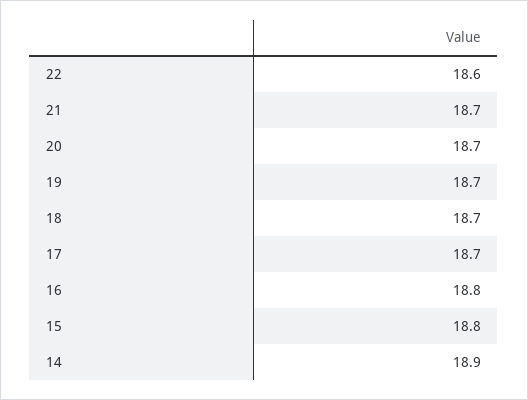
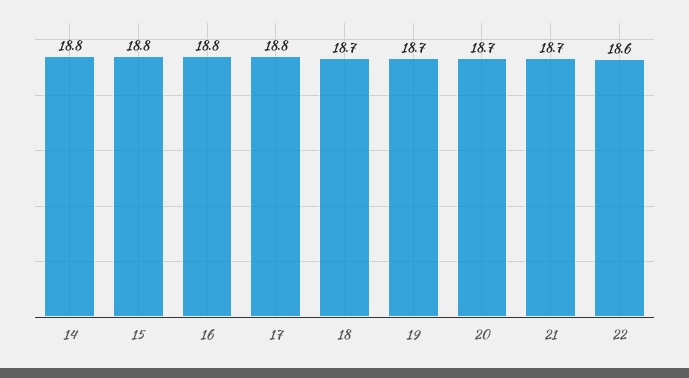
  {
    "22": 18.6,
    "21": 18.7,
    "20": 18.7,
    "19": 18.7,
    "18": 18.7,
-   "17": 18.7,
+   "17": 18.8,
    "16": 18.8,
    "15": 18.8,
-   "14": 18.9
+   "14": 18.8
  }

